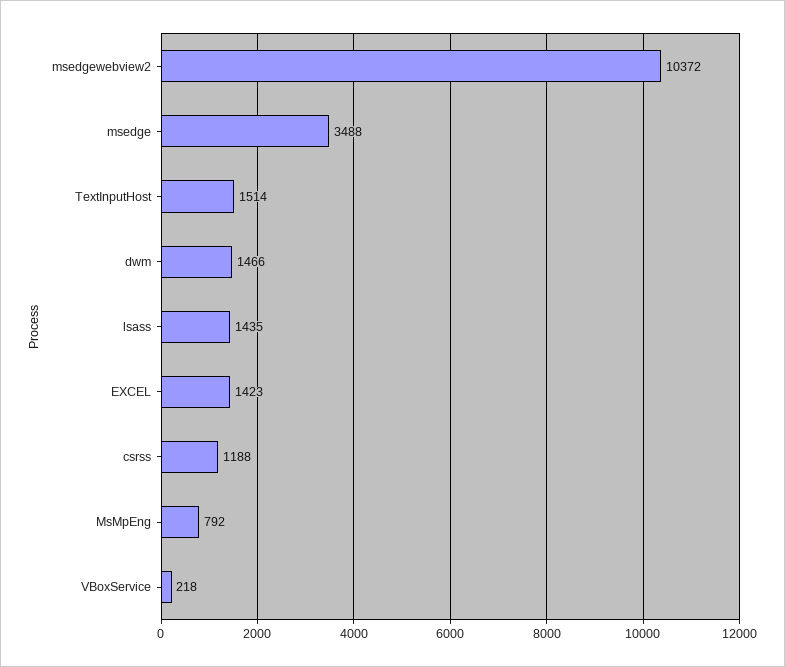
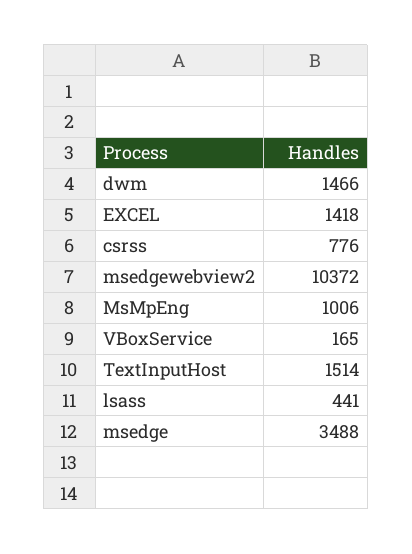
  {
    "msedgewebview2": 10372,
    "msedge": 3488,
    "TextInputHost": 1514,
    "dwm": 1466,
-   "lsass": 1435,
+   "lsass": 441,
-   "EXCEL": 1423,
+   "EXCEL": 1418,
-   "csrss": 1188,
+   "csrss": 776,
-   "MsMpEng": 792,
+   "MsMpEng": 1006,
-   "VBoxService": 218
+   "VBoxService": 165
  }

